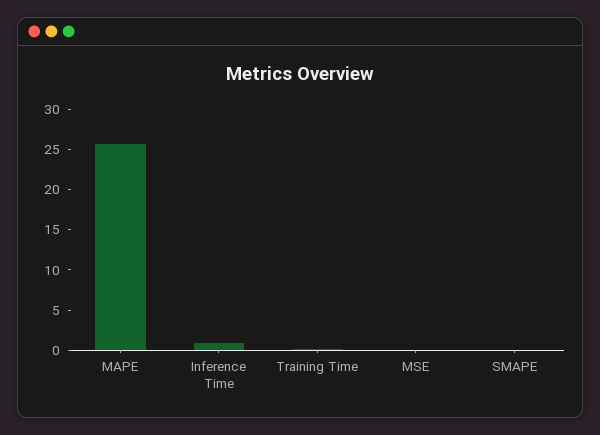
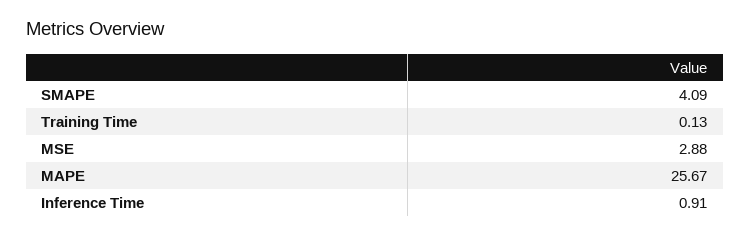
  {
    "MAPE": 25.67,
    "Inference Time": 0.91,
    "Training Time": 0.13,
-   "MSE": 0,
+   "MSE": 2.88,
-   "SMAPE": 0
+   "SMAPE": 4.09
  }

